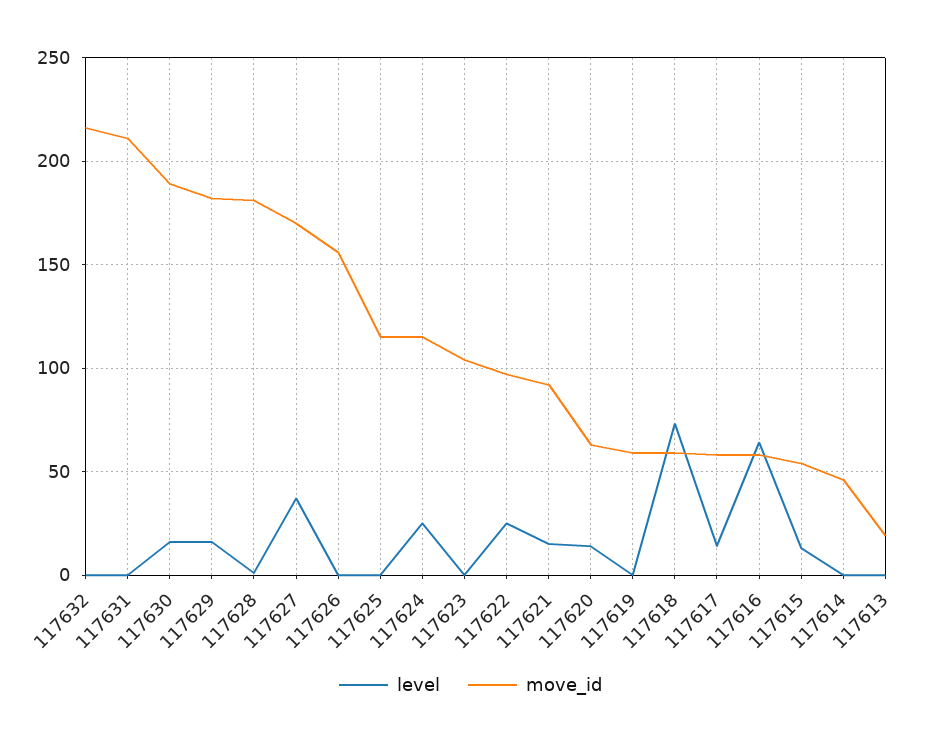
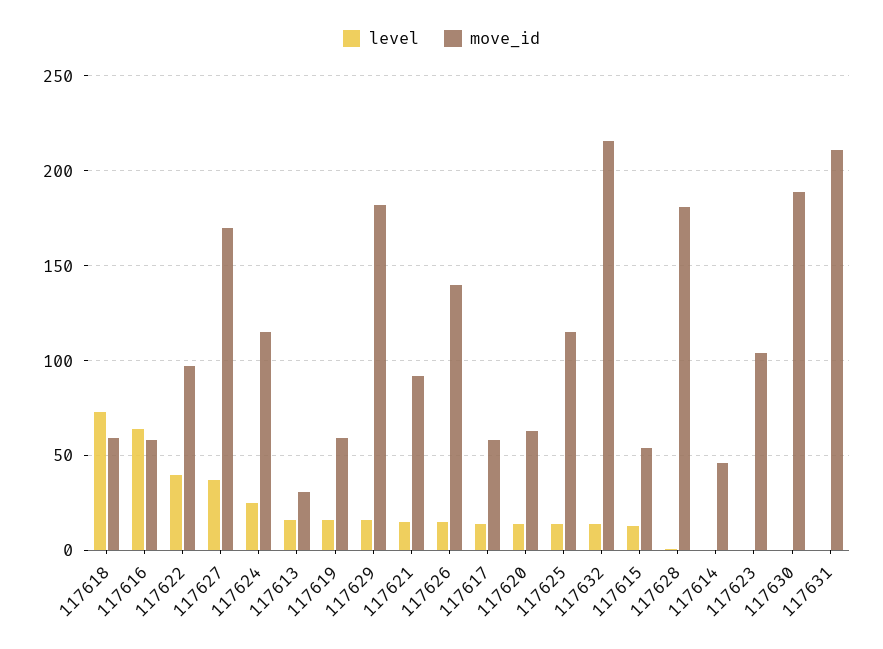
  {
    "level": {
-     "117632": 0,
+     "117632": 15,
      "117631": 0,
-     "117630": 15,
+     "117630": 0,
      "117629": 15,
      "117628": 0,
      "117627": 35,
-     "117626": 0,
+     "117626": 15,
-     "117625": 0,
+     "117625": 15,
      "117624": 25,
      "117623": 0,
-     "117622": 25,
+     "117622": 40,
      "117621": 15,
      "117620": 15,
-     "117619": 0,
+     "117619": 15,
      "117618": 75,
      "117617": 15,
      "117616": 65,
      "117615": 15,
      "117614": 0,
-     "117613": 0
+     "117613": 15
    },
    "move_id": {
      "117632": 215,
      "117631": 210,
      "117630": 190,
      "117629": 180,
      "117628": 180,
      "117627": 170,
-     "117626": 155,
+     "117626": 140,
      "117625": 115,
      "117624": 115,
      "117623": 105,
      "117622": 95,
      "117621": 90,
      "117620": 65,
      "117619": 60,
      "117618": 60,
      "117617": 60,
      "117616": 60,
      "117615": 55,
      "117614": 45,
-     "117613": 20
+     "117613": 30
    }
  }

